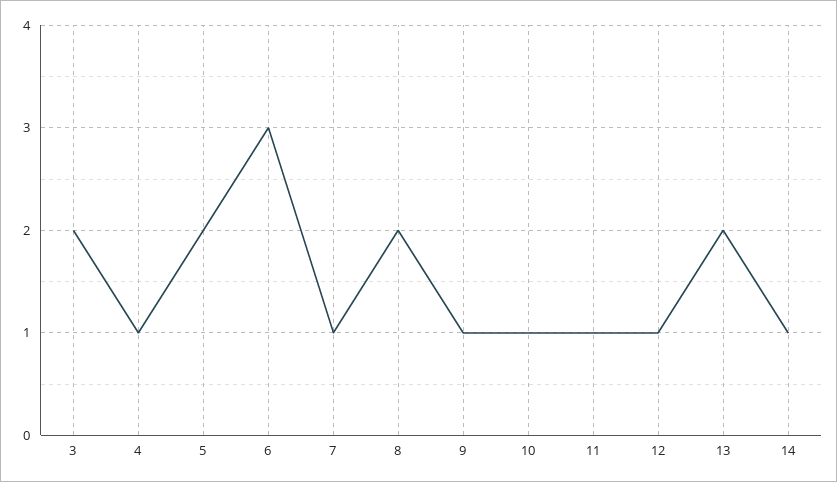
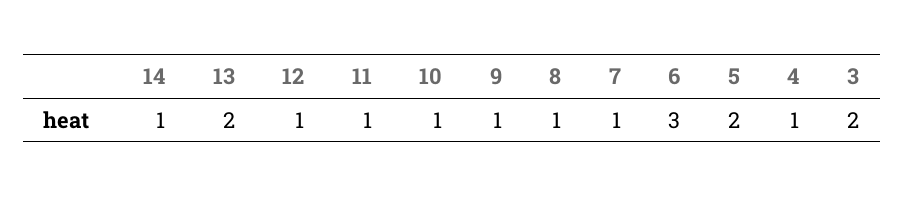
  {
    "3": 2,
    "4": 1,
    "5": 2,
    "6": 3,
    "7": 1,
-   "8": 2,
+   "8": 1,
    "9": 1,
    "10": 1,
    "11": 1,
    "12": 1,
    "13": 2,
    "14": 1
  }

